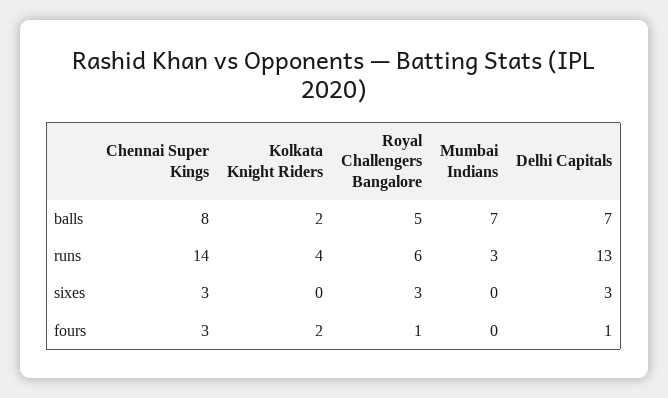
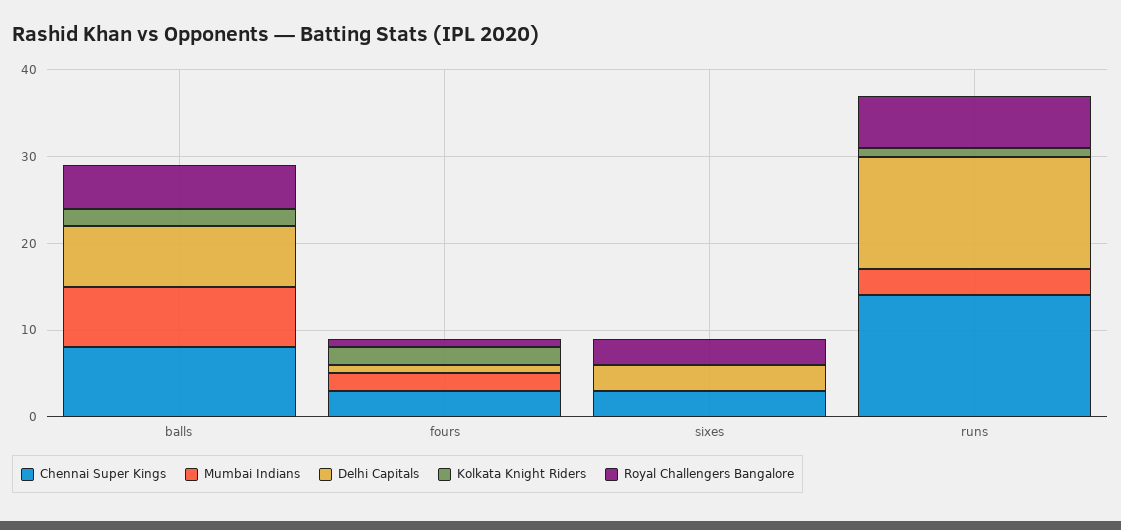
  {
    "Chennai Super Kings": {
      "balls": 8,
      "runs": 14,
      "sixes": 3,
      "fours": 3
    },
    "Kolkata Knight Riders": {
      "balls": 2,
-     "runs": 4,
+     "runs": 1,
      "sixes": 0,
      "fours": 2
    },
    "Royal Challengers Bangalore": {
      "balls": 5,
      "runs": 6,
      "sixes": 3,
      "fours": 1
    },
    "Mumbai Indians": {
      "balls": 7,
      "runs": 3,
      "sixes": 0,
-     "fours": 0
+     "fours": 2
    },
    "Delhi Capitals": {
      "balls": 7,
      "runs": 13,
      "sixes": 3,
      "fours": 1
    }
  }

